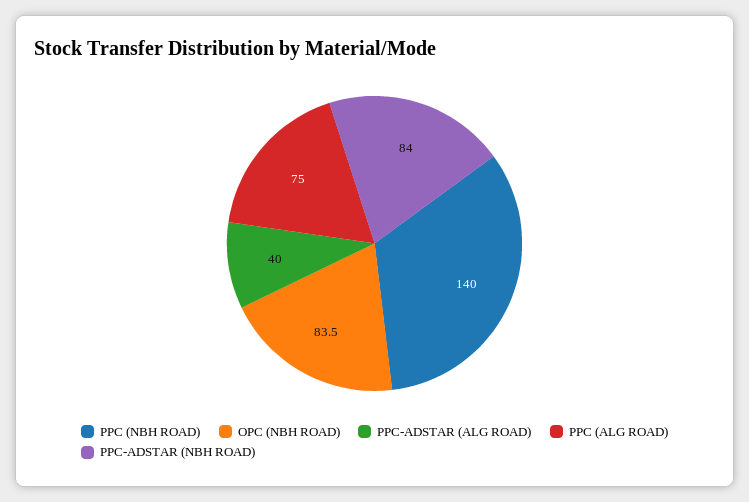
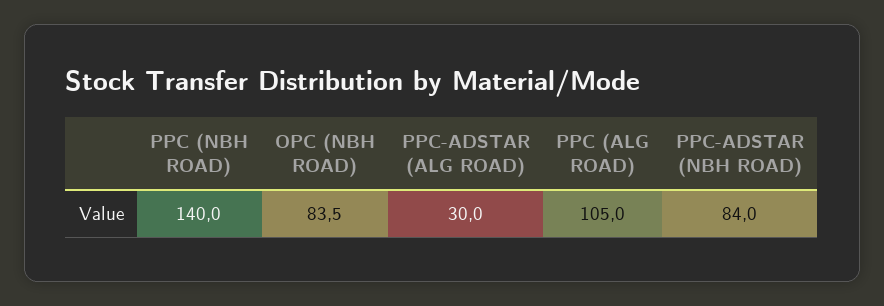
  {
    "PPC (NBH ROAD)": 140,
    "OPC (NBH ROAD)": 83.5,
-   "PPC-ADSTAR (ALG ROAD)": 40,
+   "PPC-ADSTAR (ALG ROAD)": 30,
-   "PPC (ALG ROAD)": 75,
+   "PPC (ALG ROAD)": 105,
    "PPC-ADSTAR (NBH ROAD)": 84
  }

